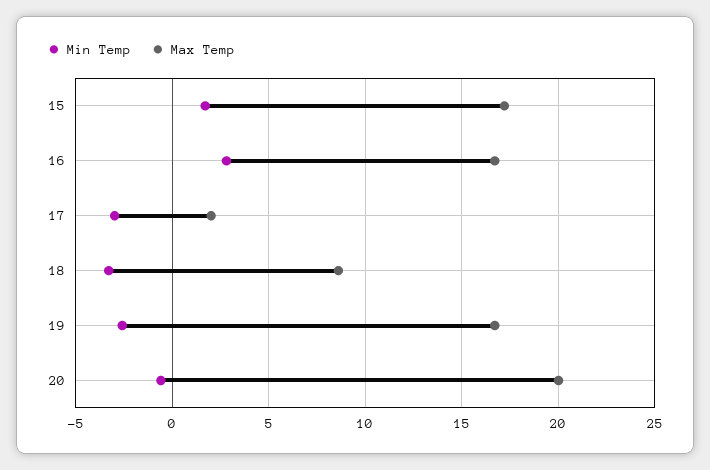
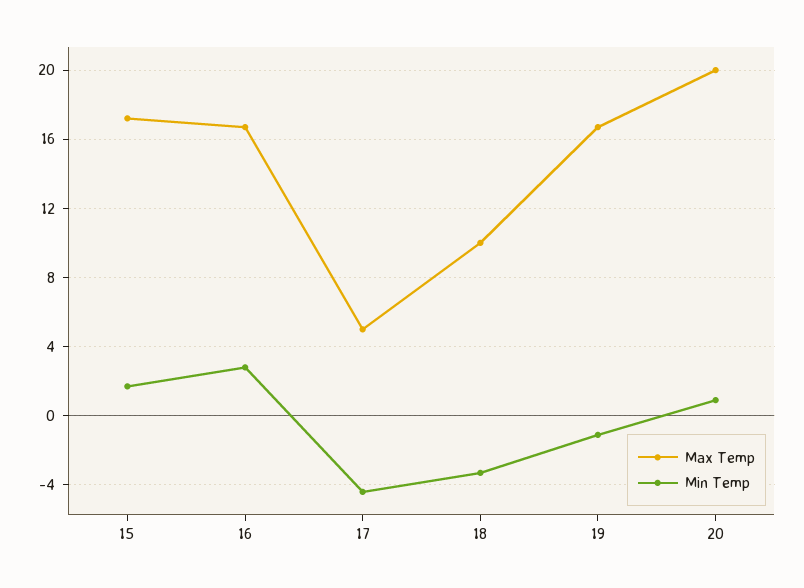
  {
    "Min Temp": {
      "15": 1.5,
      "16": 3,
-     "17": -3,
+     "17": -4.5,
      "18": -3.5,
-     "19": -2.5,
+     "19": -1,
-     "20": -0.5
+     "20": 1
    },
    "Max Temp": {
      "15": 17,
      "16": 16.5,
-     "17": 2,
+     "17": 5,
-     "18": 8.5,
+     "18": 10,
      "19": 16.5,
      "20": 20
    }
  }

